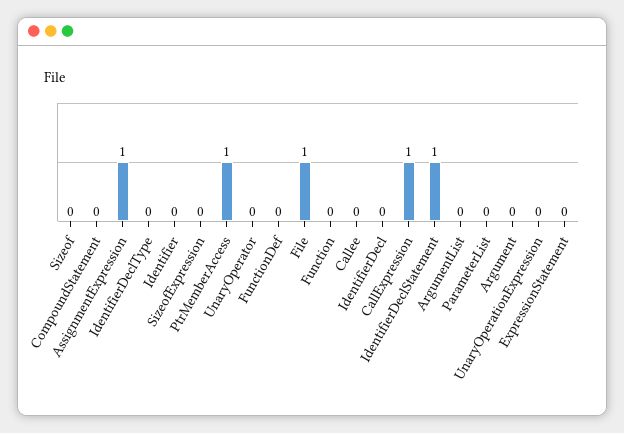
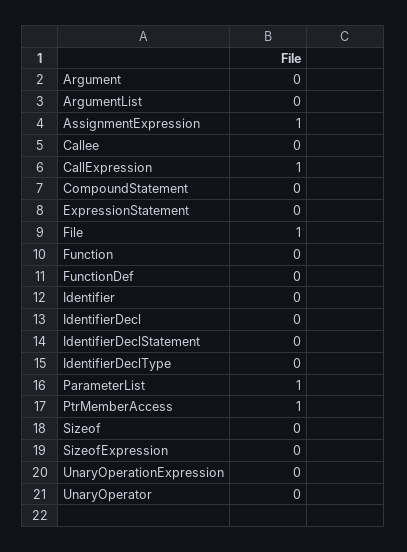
  {
    "Sizeof": 0,
    "CompoundStatement": 0,
    "AssignmentExpression": 1,
    "IdentifierDeclType": 0,
    "Identifier": 0,
    "SizeofExpression": 0,
    "PtrMemberAccess": 1,
    "UnaryOperator": 0,
    "FunctionDef": 0,
    "File": 1,
    "Function": 0,
    "Callee": 0,
    "IdentifierDecl": 0,
    "CallExpression": 1,
-   "IdentifierDeclStatement": 1,
+   "IdentifierDeclStatement": 0,
    "ArgumentList": 0,
-   "ParameterList": 0,
+   "ParameterList": 1,
    "Argument": 0,
    "UnaryOperationExpression": 0,
    "ExpressionStatement": 0
  }

